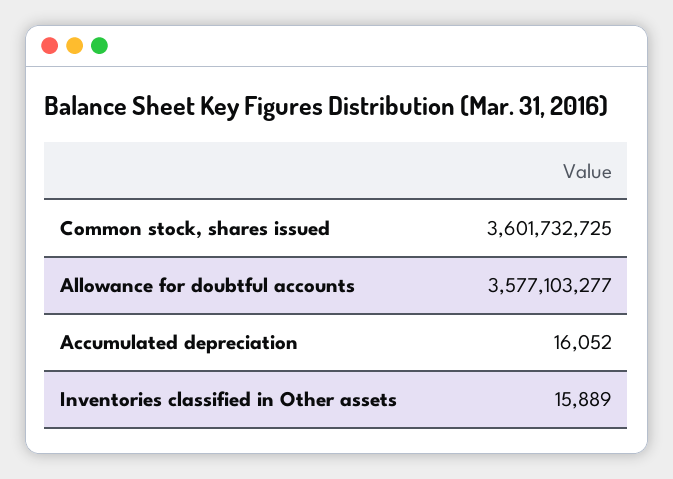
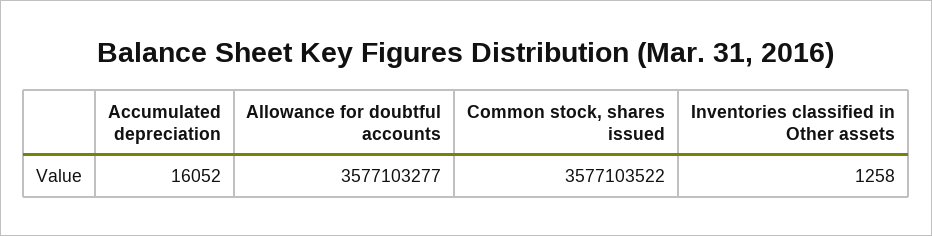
  {
-   "Common stock, shares issued": 3601732725,
+   "Common stock, shares issued": 3577103522,
    "Allowance for doubtful accounts": 3577103277,
    "Accumulated depreciation": 16052,
-   "Inventories classified in Other assets": 15889
+   "Inventories classified in Other assets": 1258
  }

